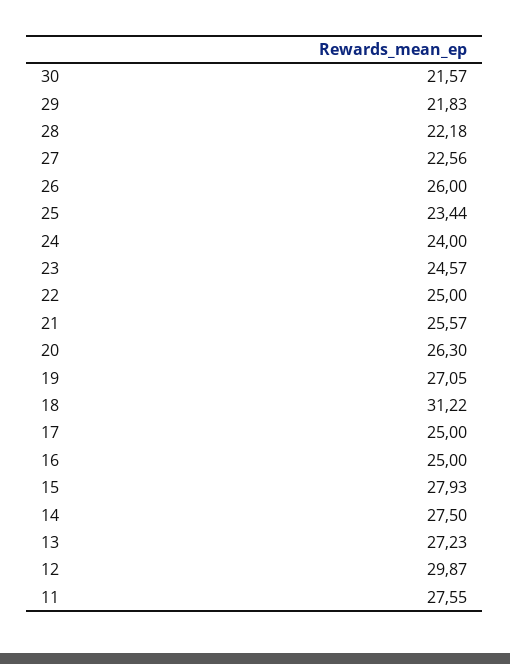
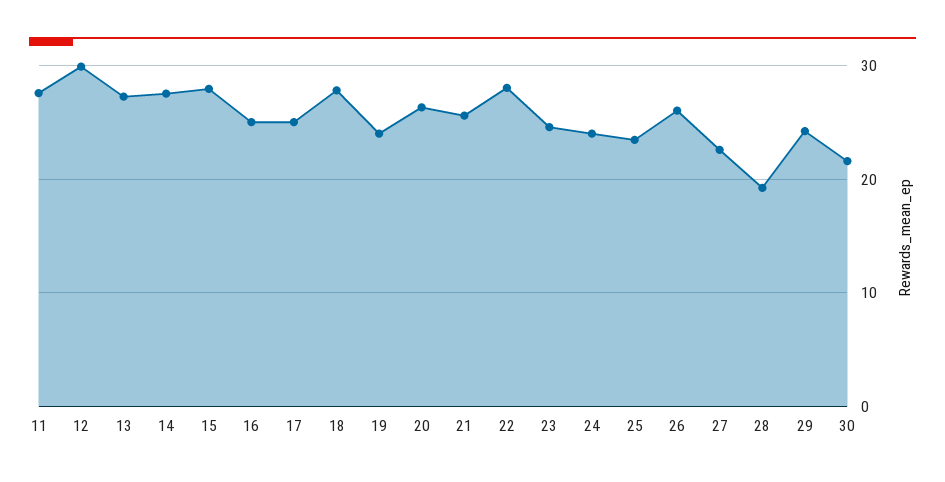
  {
    "30": 21.57,
-   "29": 21.83,
+   "29": 24,
-   "28": 22.18,
+   "28": 19,
    "27": 22.56,
    "26": 26,
    "25": 23.44,
    "24": 24,
    "23": 24.57,
-   "22": 25,
+   "22": 28,
    "21": 25.57,
    "20": 26.3,
-   "19": 27.05,
+   "19": 24,
-   "18": 31.22,
+   "18": 28,
    "17": 25,
    "16": 25,
    "15": 27.93,
    "14": 27.5,
    "13": 27.23,
    "12": 29.87,
    "11": 27.55
  }

